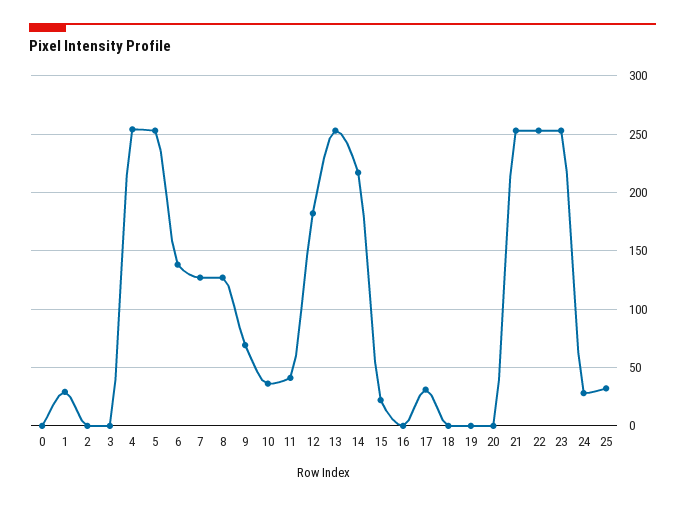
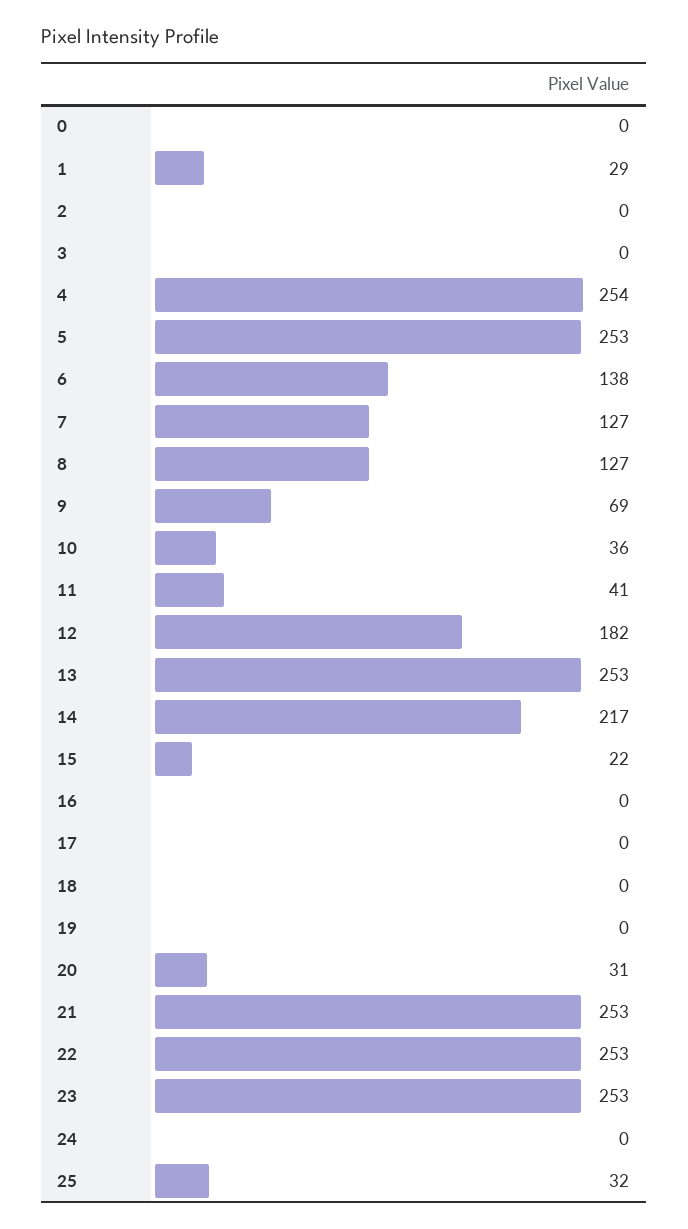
  {
    "0": 0,
    "1": 29,
    "2": 0,
    "3": 0,
    "4": 254,
    "5": 253,
    "6": 138,
    "7": 127,
    "8": 127,
    "9": 69,
    "10": 36,
    "11": 41,
    "12": 182,
    "13": 253,
    "14": 217,
    "15": 22,
    "16": 0,
-   "17": 30,
+   "17": 0,
    "18": 0,
    "19": 0,
-   "20": 0,
+   "20": 31,
    "21": 253,
    "22": 253,
    "23": 253,
-   "24": 30,
+   "24": 0,
    "25": 32
  }

